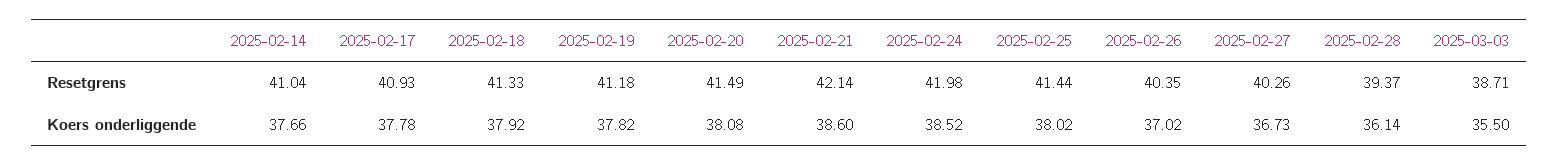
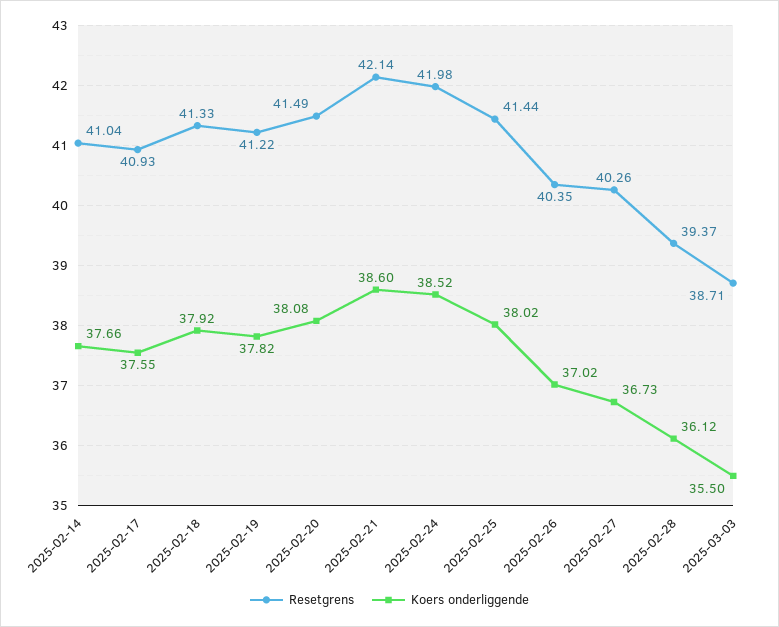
  {
    "Resetgrens": {
      "2025-02-14": 41.04,
      "2025-02-17": 40.93,
      "2025-02-18": 41.33,
-     "2025-02-19": 41.18,
+     "2025-02-19": 41.22,
      "2025-02-20": 41.49,
      "2025-02-21": 42.14,
      "2025-02-24": 41.98,
      "2025-02-25": 41.44,
      "2025-02-26": 40.35,
      "2025-02-27": 40.26,
      "2025-02-28": 39.37,
      "2025-03-03": 38.71
    },
    "Koers onderliggende": {
      "2025-02-14": 37.66,
-     "2025-02-17": 37.78,
+     "2025-02-17": 37.55,
      "2025-02-18": 37.92,
      "2025-02-19": 37.82,
      "2025-02-20": 38.08,
      "2025-02-21": 38.6,
      "2025-02-24": 38.52,
      "2025-02-25": 38.02,
      "2025-02-26": 37.02,
      "2025-02-27": 36.73,
-     "2025-02-28": 36.14,
+     "2025-02-28": 36.12,
      "2025-03-03": 35.5
    }
  }

